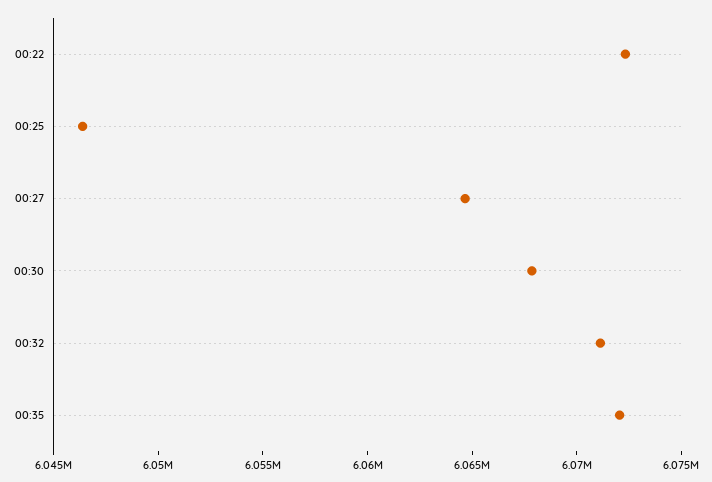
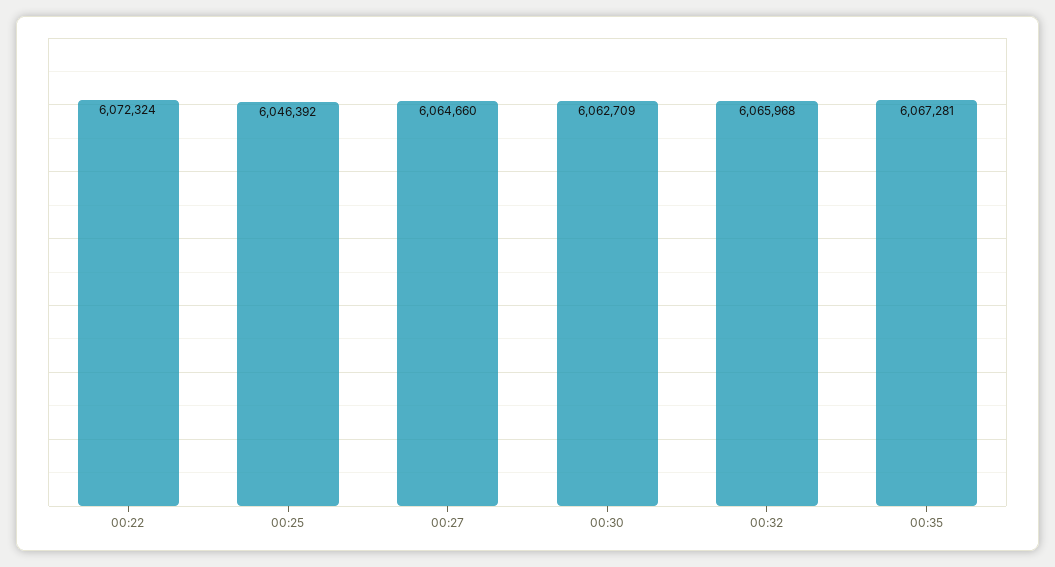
  {
    "00:22": 6072324,
    "00:25": 6046392,
    "00:27": 6064660,
-   "00:30": 6068000,
+   "00:30": 6062709,
-   "00:32": 6071000,
+   "00:32": 6065968,
-   "00:35": 6072000
+   "00:35": 6067281
  }

